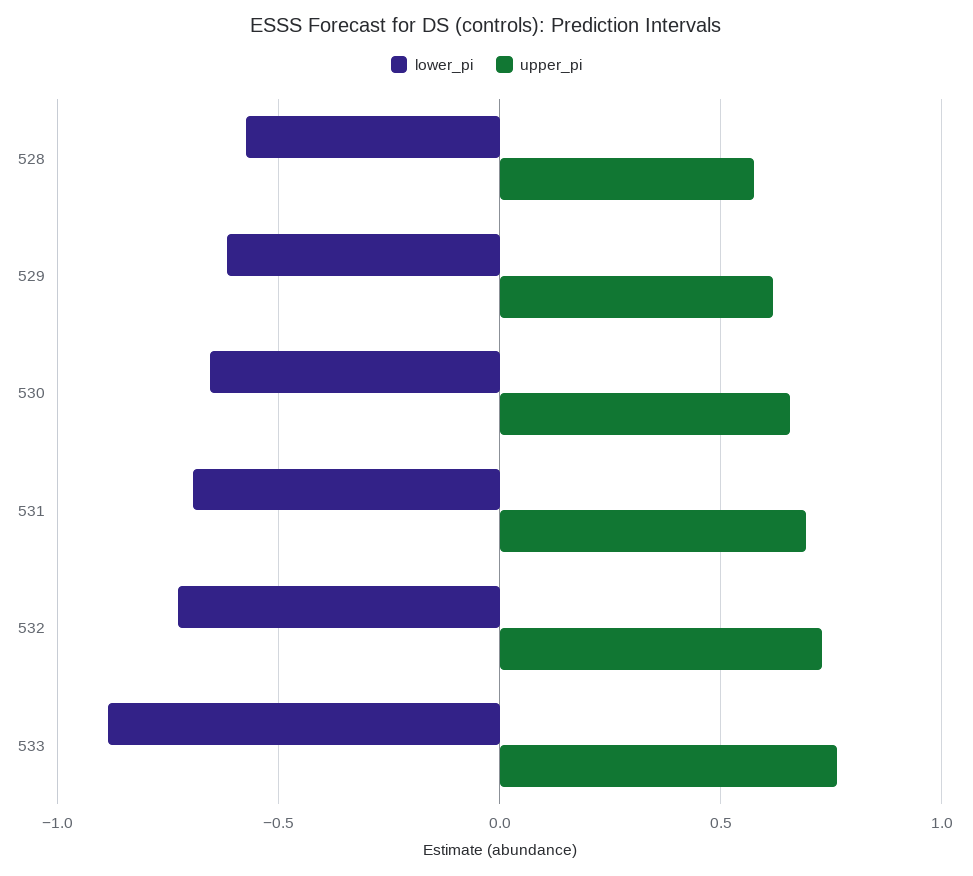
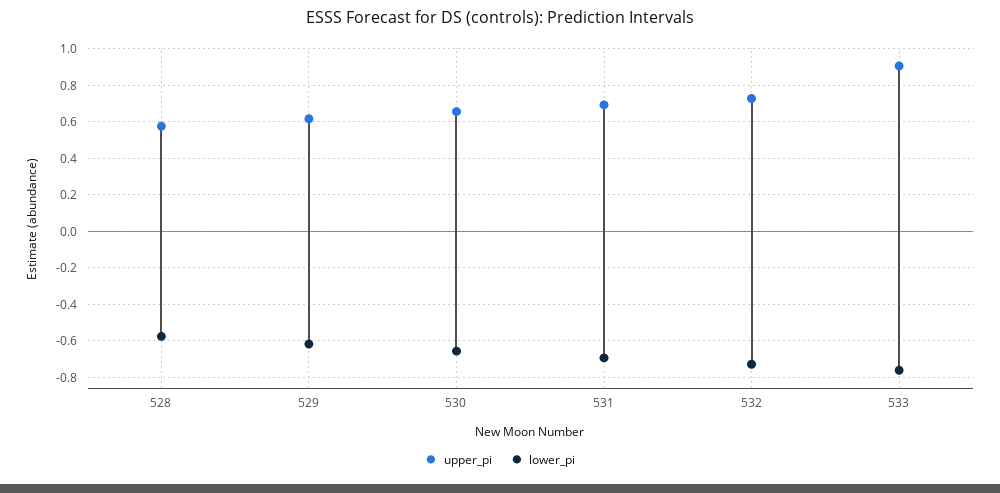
  {
    "lower_pi": {
      "528": -0.6,
      "529": -0.6,
      "530": -0.65,
      "531": -0.7,
      "532": -0.75,
-     "533": -0.9
+     "533": -0.75
    },
    "upper_pi": {
      "528": 0.6,
      "529": 0.6,
      "530": 0.65,
      "531": 0.7,
      "532": 0.75,
-     "533": 0.75
+     "533": 0.9
    }
  }

